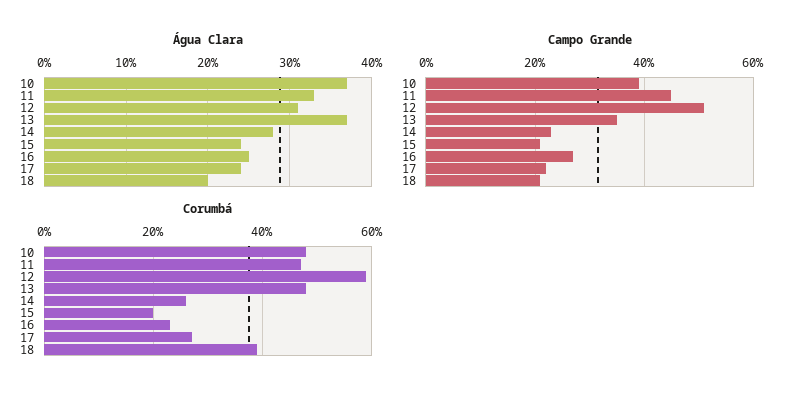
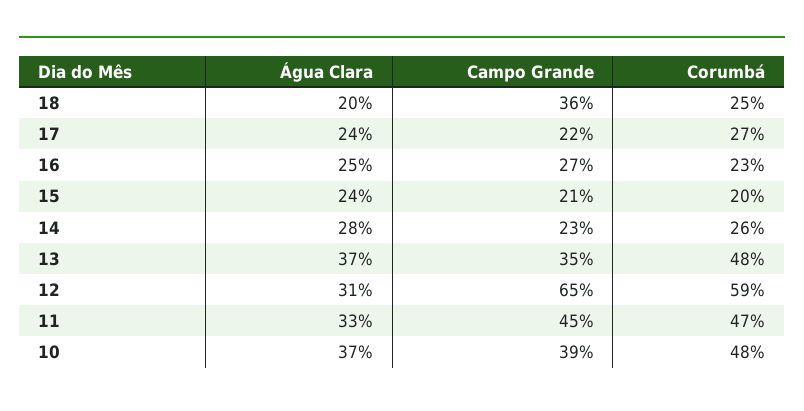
  {
    "Água Clara": {
      "10": 37,
      "11": 33,
      "12": 31,
      "13": 37,
      "14": 28,
      "15": 24,
      "16": 25,
      "17": 24,
      "18": 20
    },
    "Campo Grande": {
      "10": 39,
      "11": 45,
-     "12": 50,
+     "12": 65,
      "13": 35,
      "14": 23,
      "15": 21,
      "16": 27,
      "17": 22,
-     "18": 20
+     "18": 36
    },
    "Corumbá": {
      "10": 48,
      "11": 47,
      "12": 59,
      "13": 48,
      "14": 26,
      "15": 20,
      "16": 23,
      "17": 27,
-     "18": 40
+     "18": 25
    }
  }

